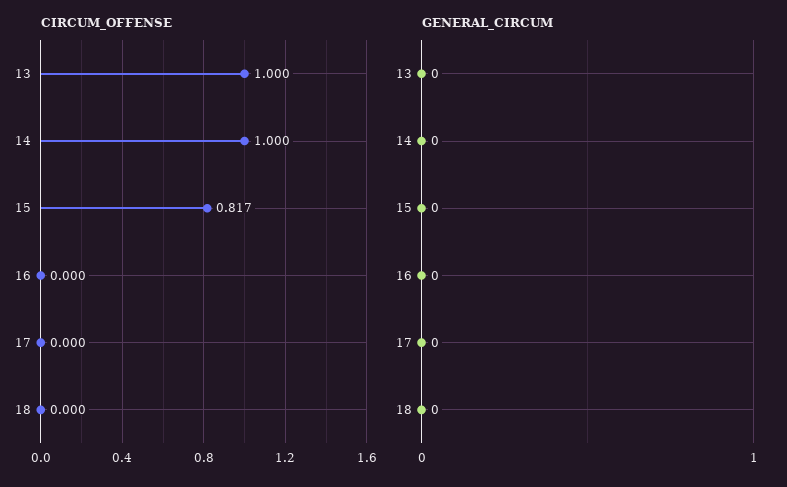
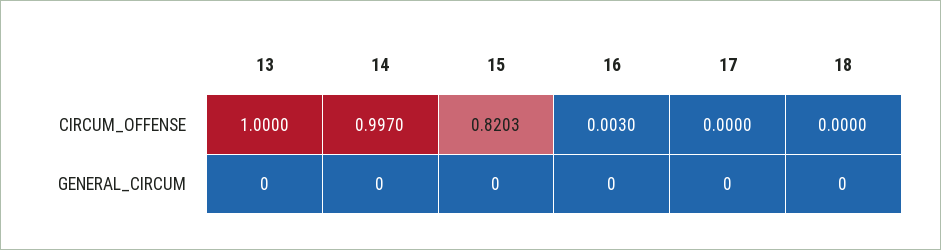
  {
    "CIRCUM_OFFENSE": {
      "13": 1,
-     "14": 1,
+     "14": 0.997,
-     "15": 0.817,
+     "15": 0.8203,
-     "16": 0,
+     "16": 0.003,
      "17": 0,
      "18": 0
    },
    "GENERAL_CIRCUM": {
      "13": 0,
      "14": 0,
      "15": 0,
      "16": 0,
      "17": 0,
      "18": 0
    }
  }

